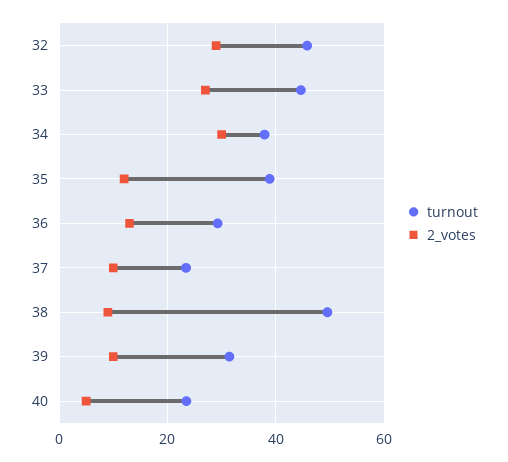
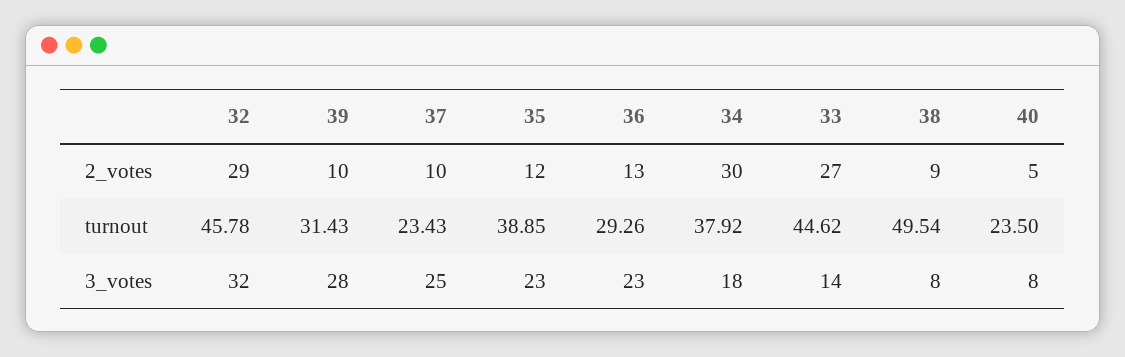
  {
    "turnout": {
      "32": 45.78,
      "33": 44.62,
      "34": 37.92,
      "35": 38.85,
      "36": 29.26,
      "37": 23.43,
      "38": 49.54,
      "39": 31.43,
      "40": 23.5
    },
    "2_votes": {
      "32": 29,
      "33": 27,
      "34": 30,
      "35": 12,
      "36": 13,
      "37": 10,
      "38": 9,
      "39": 10,
      "40": 5
-   }
+   },
+   "3_votes": {
+     "32": 32,
+     "39": 28,
+     "37": 25,
+     "35": 23,
+     "36": 23,
+     "34": 18,
+     "33": 14,
+     "38": 8,
+     "40": 8
+   }
  }

